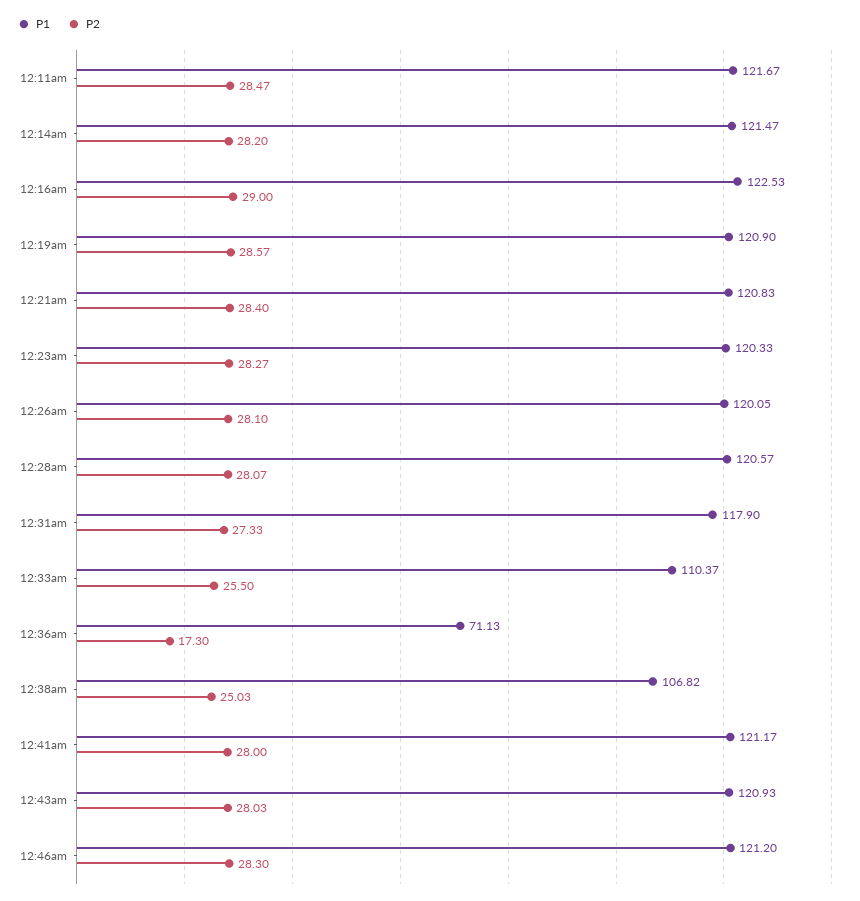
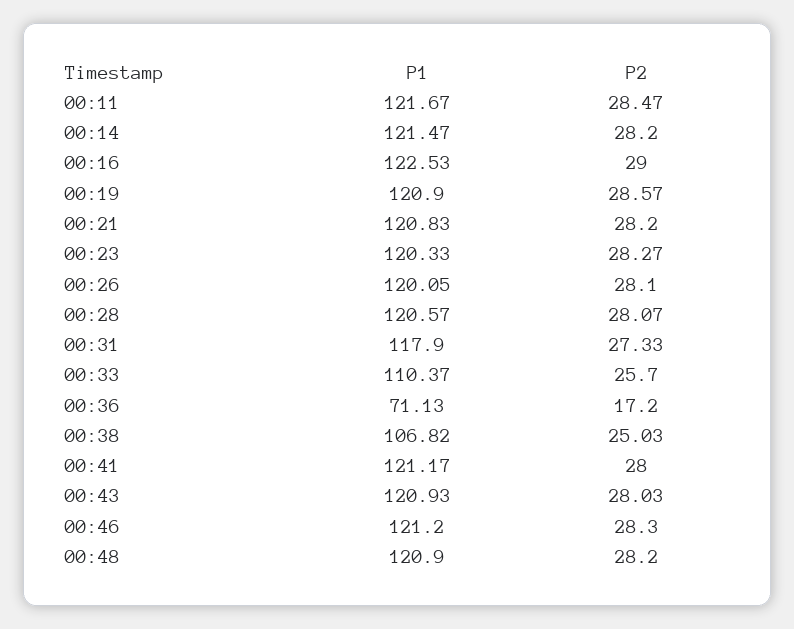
  {
    "P1": {
      "12:11am": 121.67,
      "12:14am": 121.47,
      "12:16am": 122.53,
      "12:19am": 120.9,
      "12:21am": 120.83,
      "12:23am": 120.33,
      "12:26am": 120.05,
      "12:28am": 120.57,
      "12:31am": 117.9,
      "12:33am": 110.37,
      "12:36am": 71.13,
      "12:38am": 106.82,
      "12:41am": 121.17,
      "12:43am": 120.93,
-     "12:46am": 121.2
+     "12:46am": 121.2,
+     "00:48": 120.9
    },
    "P2": {
      "12:11am": 28.47,
      "12:14am": 28.2,
      "12:16am": 29,
      "12:19am": 28.57,
-     "12:21am": 28.4,
+     "12:21am": 28.2,
      "12:23am": 28.27,
      "12:26am": 28.1,
      "12:28am": 28.07,
      "12:31am": 27.33,
-     "12:33am": 25.5,
+     "12:33am": 25.7,
-     "12:36am": 17.3,
+     "12:36am": 17.2,
      "12:38am": 25.03,
      "12:41am": 28,
      "12:43am": 28.03,
-     "12:46am": 28.3
+     "12:46am": 28.3,
+     "00:48": 28.2
    }
  }

